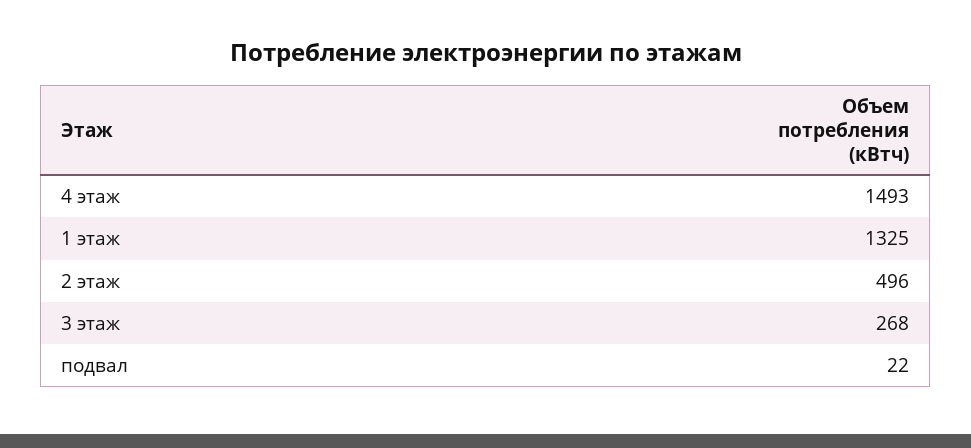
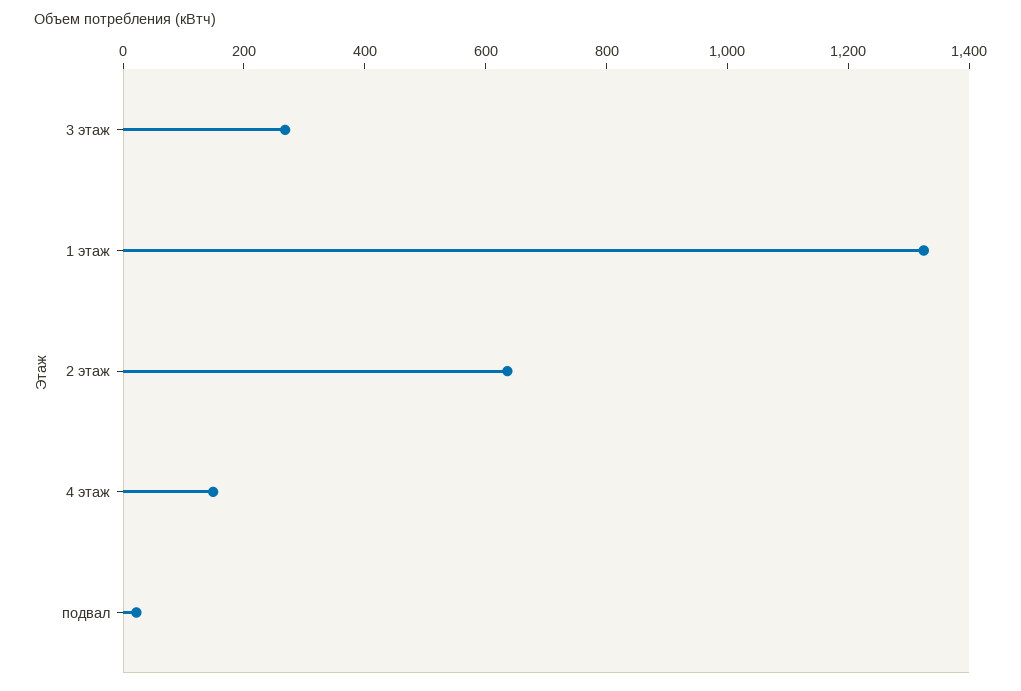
  {
-   "4 этаж": 1493,
+   "4 этаж": 150,
    "1 этаж": 1325,
-   "2 этаж": 496,
+   "2 этаж": 650,
    "3 этаж": 268,
    "подвал": 22
  }

